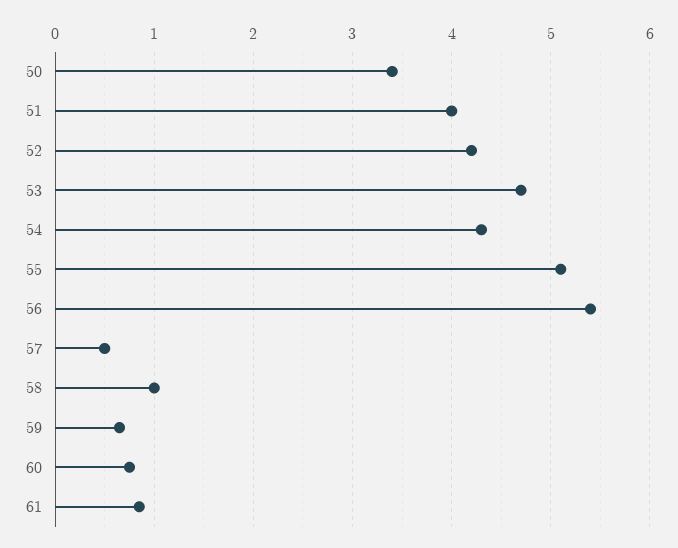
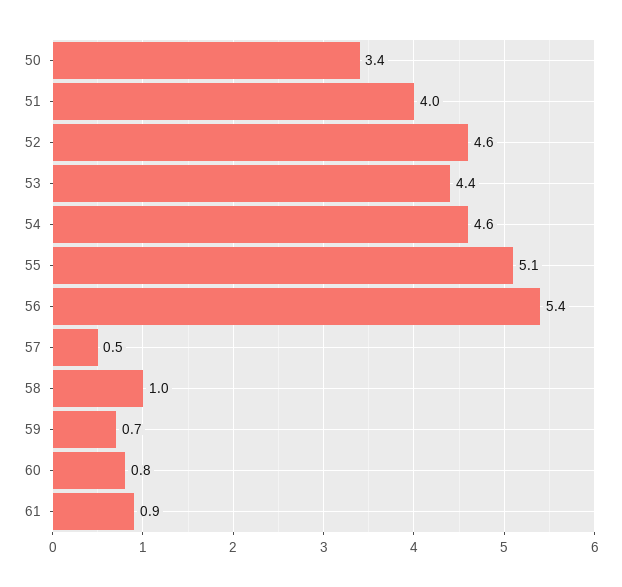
  {
    "50": 3.4,
    "51": 4,
-   "52": 4.2,
+   "52": 4.6,
-   "53": 4.7,
+   "53": 4.4,
-   "54": 4.3,
+   "54": 4.6,
    "55": 5.1,
    "56": 5.4,
    "57": 0.5,
    "58": 1,
    "59": 0.7,
    "60": 0.8,
    "61": 0.9
  }

